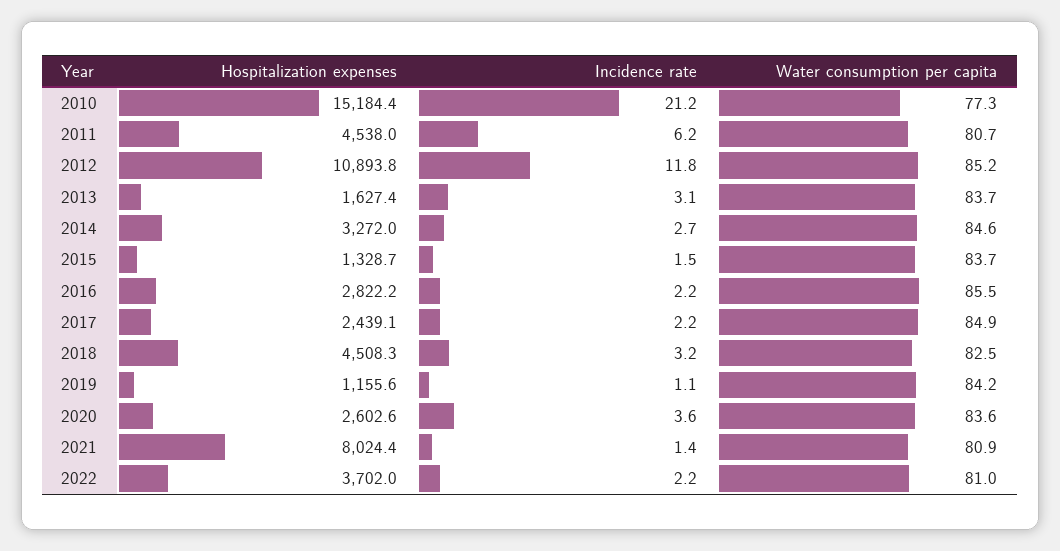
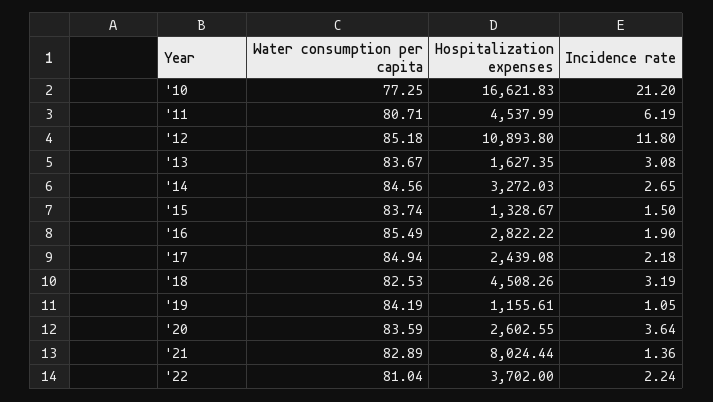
  {
    "Hospitalization expenses": {
-     "2010": 15184.4,
+     "2010": 16621.83,
      "2011": 4537.99,
      "2012": 10893.8,
      "2013": 1627.35,
      "2014": 3272.03,
      "2015": 1328.67,
      "2016": 2822.22,
      "2017": 2439.08,
      "2018": 4508.26,
      "2019": 1155.61,
      "2020": 2602.55,
      "2021": 8024.44,
      "2022": 3702
    },
    "Incidence rate": {
      "2010": 21.2,
      "2011": 6.19,
      "2012": 11.8,
      "2013": 3.08,
      "2014": 2.65,
      "2015": 1.5,
-     "2016": 2.2,
+     "2016": 1.9,
      "2017": 2.18,
      "2018": 3.19,
      "2019": 1.05,
      "2020": 3.64,
      "2021": 1.36,
      "2022": 2.24
    },
    "Water consumption per capita": {
      "2010": 77.25,
      "2011": 80.71,
      "2012": 85.18,
      "2013": 83.67,
      "2014": 84.56,
      "2015": 83.74,
      "2016": 85.49,
      "2017": 84.94,
      "2018": 82.53,
      "2019": 84.19,
      "2020": 83.59,
-     "2021": 80.9,
+     "2021": 82.89,
      "2022": 81.04
    }
  }

